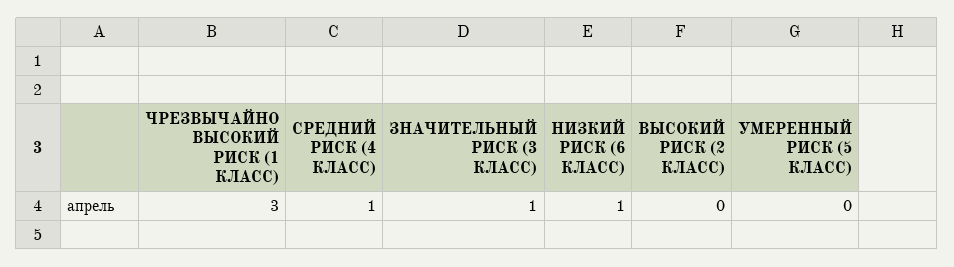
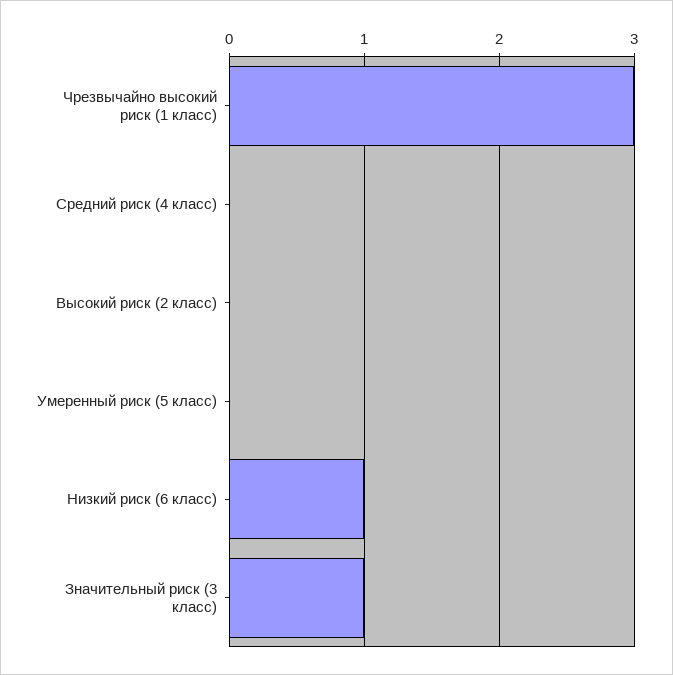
  {
    "ЧРЕЗВЫЧАЙНО ВЫСОКИЙ РИСК (1 КЛАСС)": 3,
-   "СРЕДНИЙ РИСК (4 КЛАСС)": 1,
+   "СРЕДНИЙ РИСК (4 КЛАСС)": 0,
    "ЗНАЧИТЕЛЬНЫЙ РИСК (3 КЛАСС)": 1,
    "НИЗКИЙ РИСК (6 КЛАСС)": 1,
    "ВЫСОКИЙ РИСК (2 КЛАСС)": 0,
    "УМЕРЕННЫЙ РИСК (5 КЛАСС)": 0
  }

